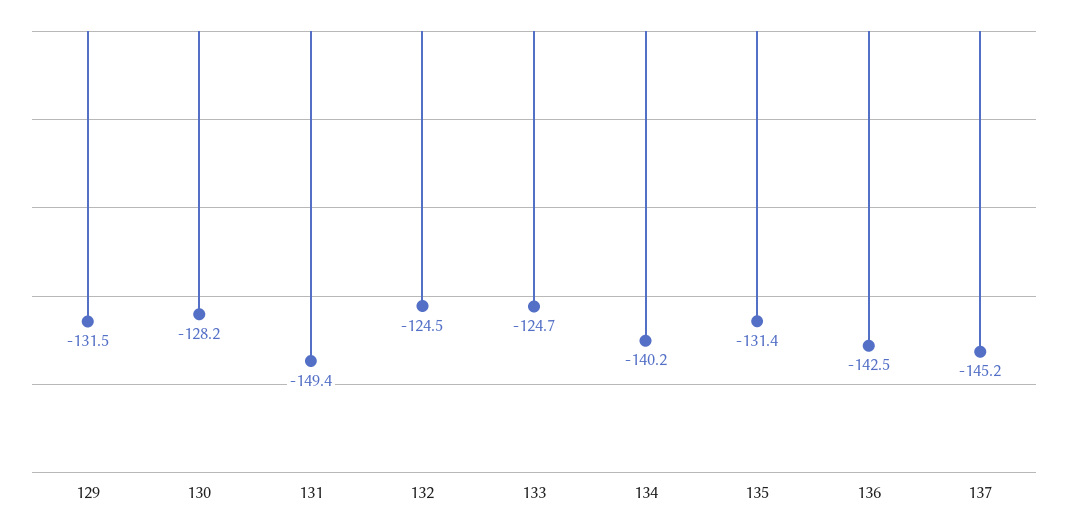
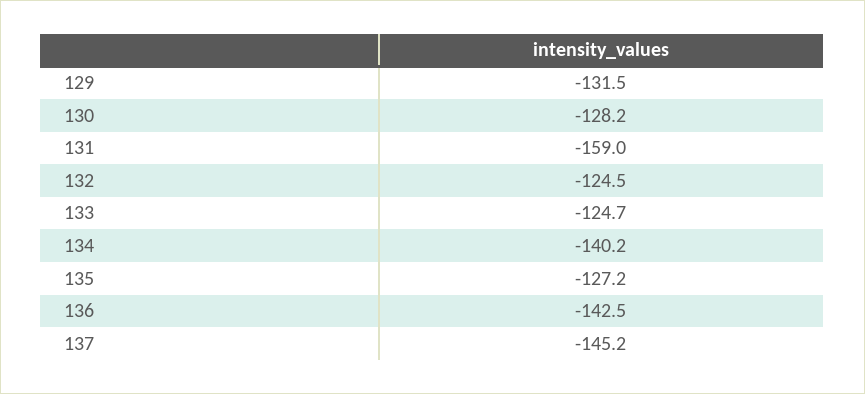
  {
    "129": -131.5,
    "130": -128.2,
-   "131": -149.4,
+   "131": -159,
    "132": -124.5,
    "133": -124.7,
    "134": -140.2,
-   "135": -131.4,
+   "135": -127.2,
    "136": -142.5,
    "137": -145.2
  }

